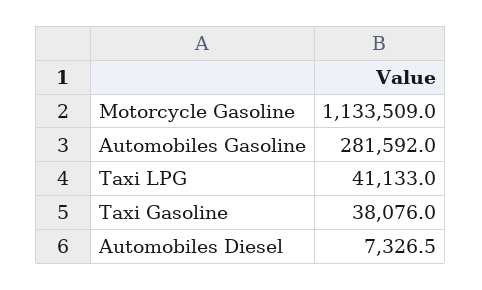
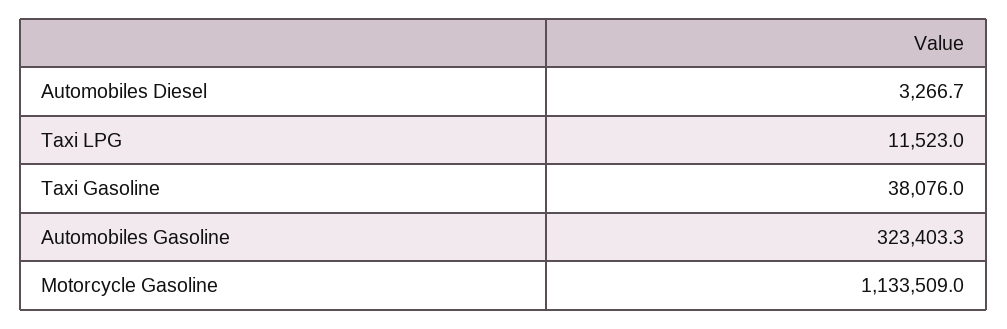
  {
    "Motorcycle Gasoline": 1133509,
-   "Automobiles Gasoline": 281592,
+   "Automobiles Gasoline": 323403.3,
-   "Taxi LPG": 41133,
+   "Taxi LPG": 11523,
    "Taxi Gasoline": 38076,
-   "Automobiles Diesel": 7326.5
+   "Automobiles Diesel": 3266.7
  }

